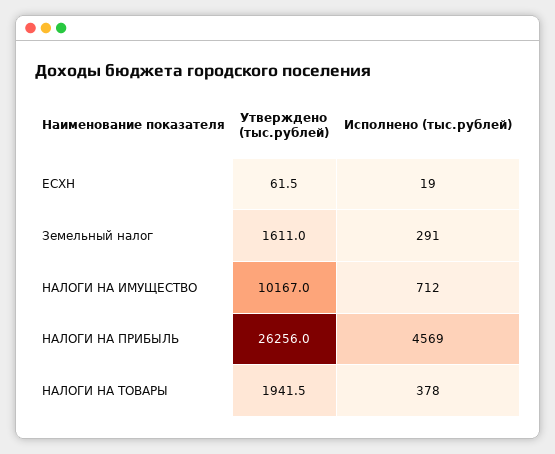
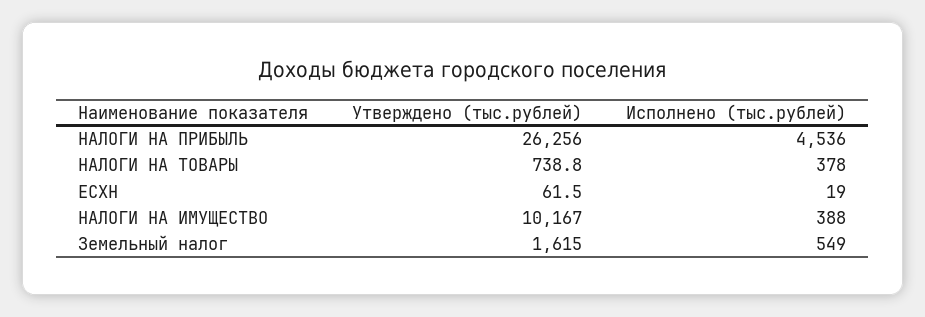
  {
    "Утверждено (тыс.рублей)": {
      "ЕСХН": 61.5,
-     "Земельный налог": 1611,
+     "Земельный налог": 1615,
      "НАЛОГИ НА ИМУЩЕСТВО": 10167,
      "НАЛОГИ НА ПРИБЫЛЬ": 26256,
-     "НАЛОГИ НА ТОВАРЫ": 1941.5
+     "НАЛОГИ НА ТОВАРЫ": 738.8
    },
    "Исполнено (тыс.рублей)": {
      "ЕСХН": 19,
-     "Земельный налог": 291,
+     "Земельный налог": 549,
-     "НАЛОГИ НА ИМУЩЕСТВО": 712,
+     "НАЛОГИ НА ИМУЩЕСТВО": 388,
-     "НАЛОГИ НА ПРИБЫЛЬ": 4569,
+     "НАЛОГИ НА ПРИБЫЛЬ": 4536,
      "НАЛОГИ НА ТОВАРЫ": 378
    }
  }

